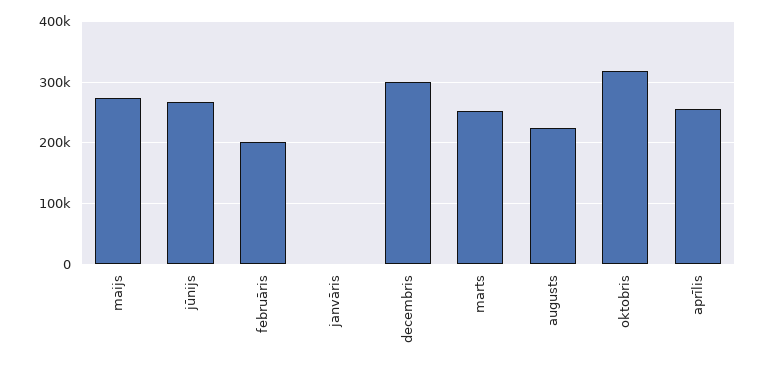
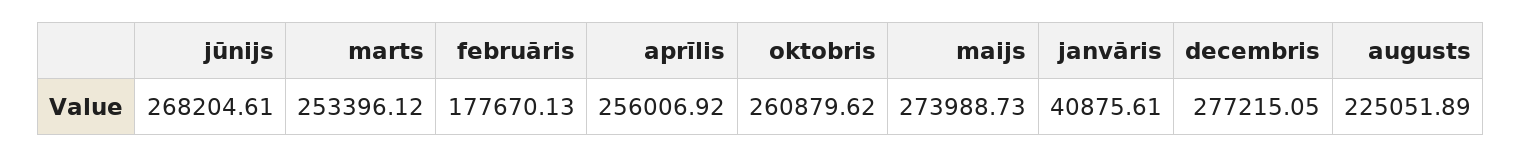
  {
    "maijs": 273988.73,
    "jūnijs": 268204.61,
-   "februāris": 200000,
+   "februāris": 177670.13,
-   "janvāris": 0,
+   "janvāris": 40875.61,
-   "decembris": 300000,
+   "decembris": 277215.05,
    "marts": 253396.12,
    "augusts": 225051.89,
-   "oktobris": 320000,
+   "oktobris": 260879.62,
    "aprīlis": 256006.92
  }

